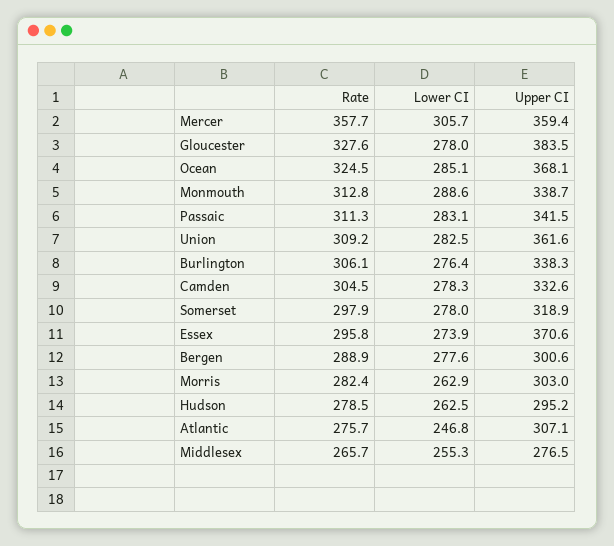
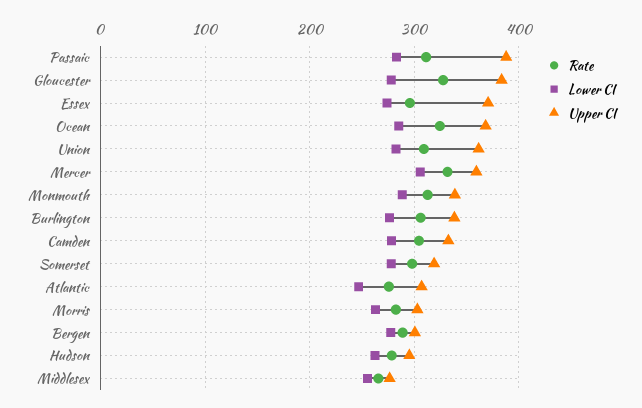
  {
    "Rate": {
-     "Mercer": 357.7,
+     "Mercer": 330,
      "Gloucester": 327.6,
      "Ocean": 324.5,
      "Monmouth": 312.8,
      "Passaic": 311.3,
      "Union": 309.2,
      "Burlington": 306.1,
      "Camden": 304.5,
      "Somerset": 297.9,
      "Essex": 295.8,
      "Bergen": 288.9,
      "Morris": 282.4,
      "Hudson": 278.5,
      "Atlantic": 275.7,
      "Middlesex": 265.7
    },
    "Lower CI": {
      "Mercer": 305.7,
      "Gloucester": 278,
      "Ocean": 285.1,
      "Monmouth": 288.6,
      "Passaic": 283.1,
      "Union": 282.5,
      "Burlington": 276.4,
      "Camden": 278.3,
      "Somerset": 278,
      "Essex": 273.9,
      "Bergen": 277.6,
      "Morris": 262.9,
      "Hudson": 262.5,
      "Atlantic": 246.8,
      "Middlesex": 255.3
    },
    "Upper CI": {
      "Mercer": 359.4,
      "Gloucester": 383.5,
      "Ocean": 368.1,
      "Monmouth": 338.7,
-     "Passaic": 341.5,
+     "Passaic": 390,
      "Union": 361.6,
      "Burlington": 338.3,
      "Camden": 332.6,
      "Somerset": 318.9,
      "Essex": 370.6,
      "Bergen": 300.6,
      "Morris": 303,
      "Hudson": 295.2,
      "Atlantic": 307.1,
      "Middlesex": 276.5
    }
  }

